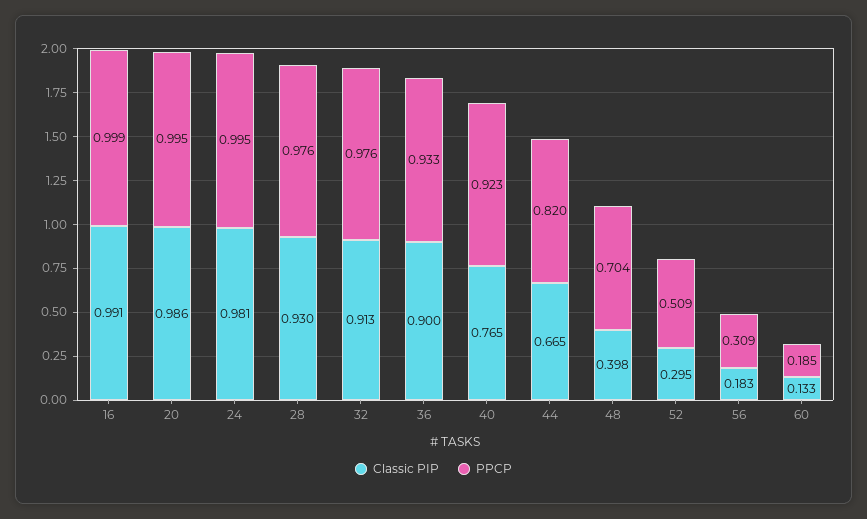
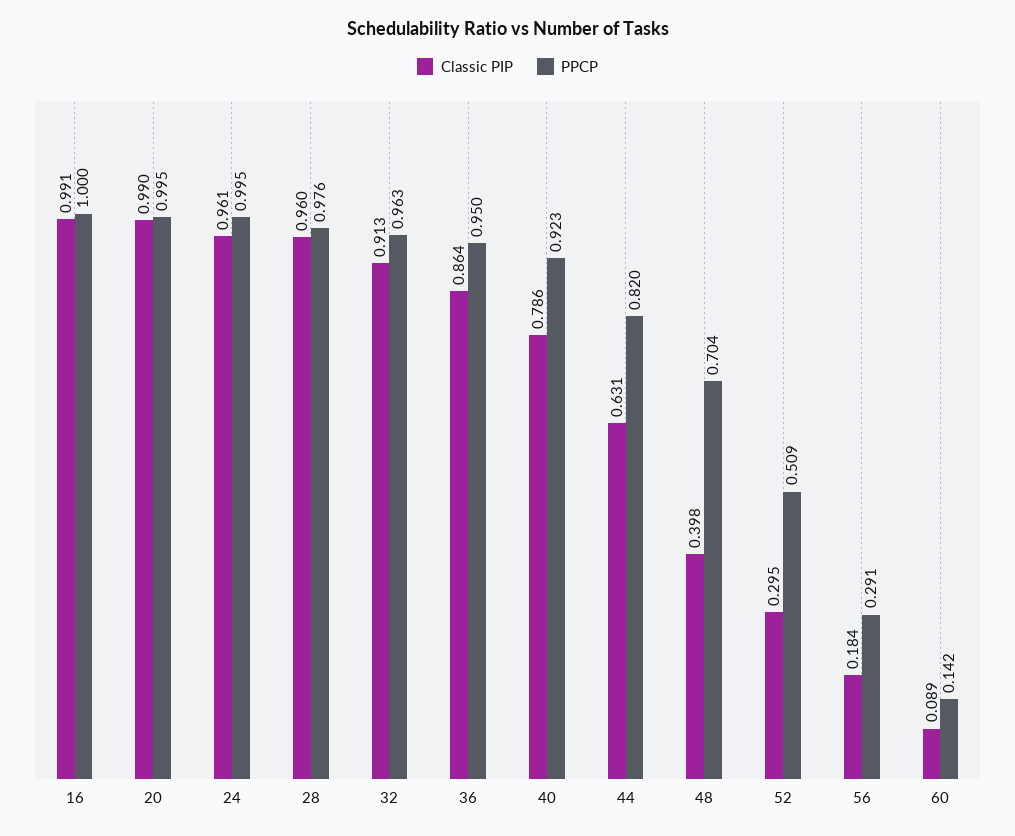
  {
    "Classic PIP": {
      "16": 0.991,
-     "20": 0.986,
+     "20": 0.99,
-     "24": 0.981,
+     "24": 0.961,
-     "28": 0.93,
+     "28": 0.96,
      "32": 0.913,
-     "36": 0.9,
+     "36": 0.864,
-     "40": 0.765,
+     "40": 0.786,
-     "44": 0.665,
+     "44": 0.631,
      "48": 0.398,
      "52": 0.295,
-     "56": 0.183,
+     "56": 0.184,
-     "60": 0.133
+     "60": 0.089
    },
    "PPCP": {
-     "16": 0.999,
+     "16": 1,
      "20": 0.995,
      "24": 0.995,
      "28": 0.976,
-     "32": 0.976,
+     "32": 0.963,
-     "36": 0.933,
+     "36": 0.95,
      "40": 0.923,
      "44": 0.82,
      "48": 0.704,
      "52": 0.509,
-     "56": 0.309,
+     "56": 0.291,
-     "60": 0.185
+     "60": 0.142
    }
  }

